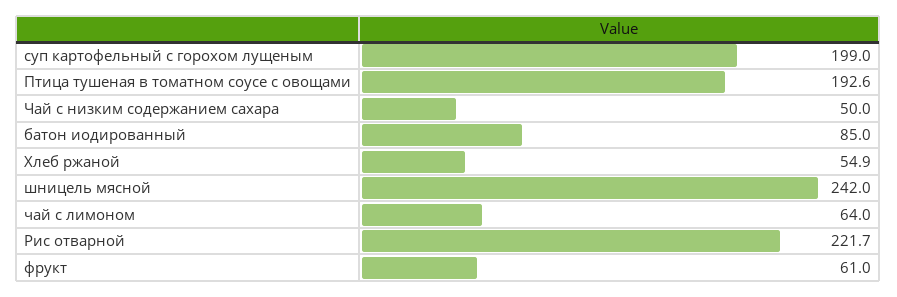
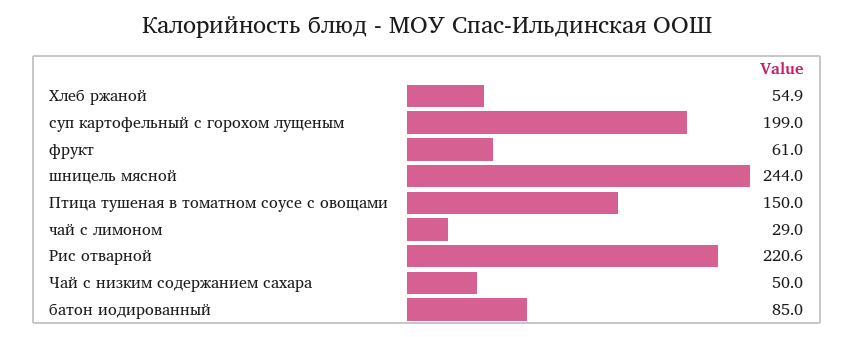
  {
    "суп картофельный с горохом лущеным": 199,
-   "Птица тушеная в томатном соусе с овощами": 192.6,
+   "Птица тушеная в томатном соусе с овощами": 150,
    "Чай с низким содержанием сахара": 50,
    "батон иодированный": 85,
    "Хлеб ржаной": 54.9,
-   "шницель мясной": 242,
+   "шницель мясной": 244,
-   "чай с лимоном": 64,
+   "чай с лимоном": 29,
-   "Рис отварной": 221.7,
+   "Рис отварной": 220.6,
    "фрукт": 61
  }

